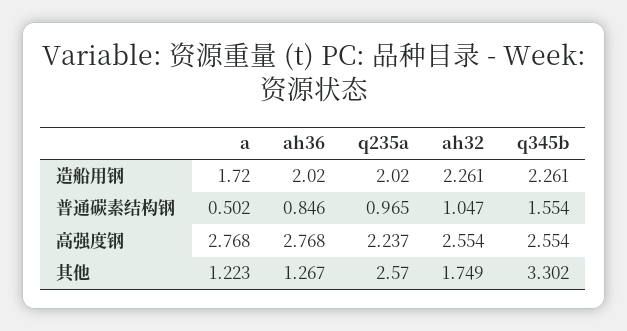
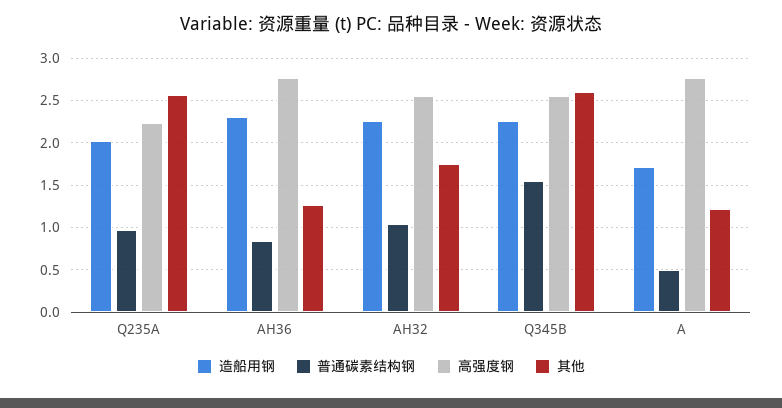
  {
    "造船用钢": {
      "a": 1.72,
-     "ah36": 2.02,
+     "ah36": 2.3,
      "q235a": 2.02,
      "ah32": 2.261,
      "q345b": 2.261
    },
    "普通碳素结构钢": {
      "a": 0.502,
      "ah36": 0.846,
      "q235a": 0.965,
      "ah32": 1.047,
      "q345b": 1.554
    },
    "高强度钢": {
      "a": 2.768,
      "ah36": 2.768,
      "q235a": 2.237,
      "ah32": 2.554,
      "q345b": 2.554
    },
    "其他": {
      "a": 1.223,
      "ah36": 1.267,
      "q235a": 2.57,
      "ah32": 1.749,
-     "q345b": 3.302
+     "q345b": 2.6
    }
  }

